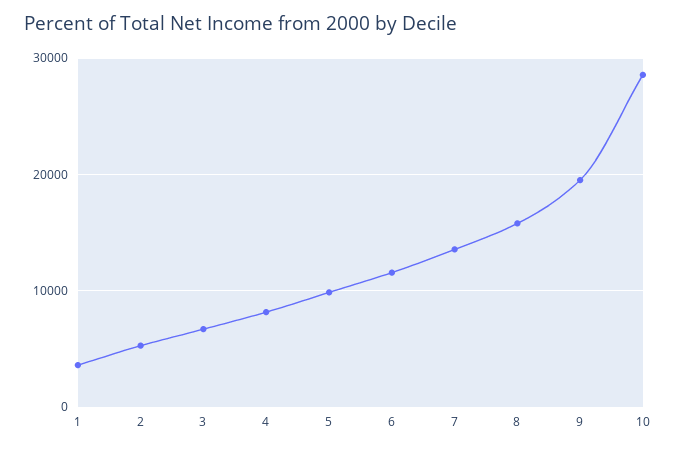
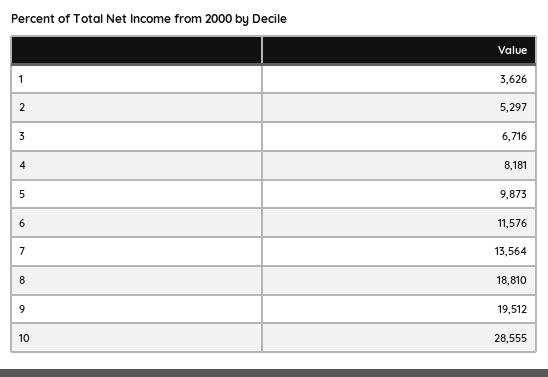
  {
    "1": 3626,
    "2": 5297,
    "3": 6716,
    "4": 8181,
    "5": 9873,
    "6": 11576,
    "7": 13564,
-   "8": 16000,
+   "8": 18810,
    "9": 19512,
    "10": 28555
  }

